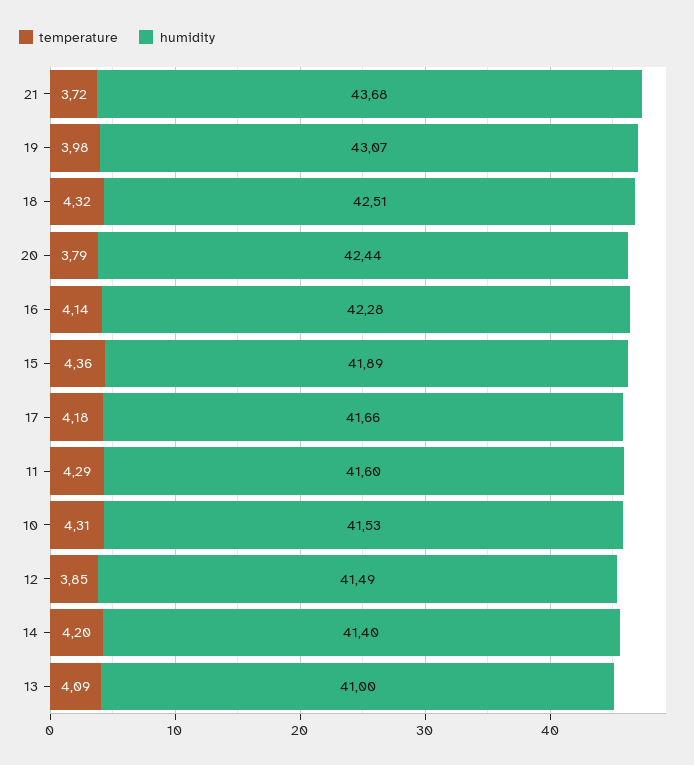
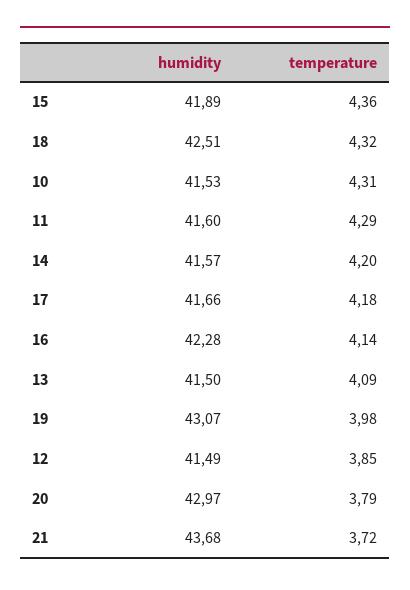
  {
    "temperature": {
      "21": 3.72,
      "19": 3.98,
      "18": 4.32,
      "20": 3.79,
      "16": 4.14,
      "15": 4.36,
      "17": 4.18,
      "11": 4.29,
      "10": 4.31,
      "12": 3.85,
      "14": 4.2,
      "13": 4.09
    },
    "humidity": {
      "21": 43.68,
      "19": 43.07,
      "18": 42.51,
-     "20": 42.44,
+     "20": 42.97,
      "16": 42.28,
      "15": 41.89,
      "17": 41.66,
      "11": 41.6,
      "10": 41.53,
      "12": 41.49,
-     "14": 41.4,
+     "14": 41.57,
-     "13": 41
+     "13": 41.5
    }
  }

